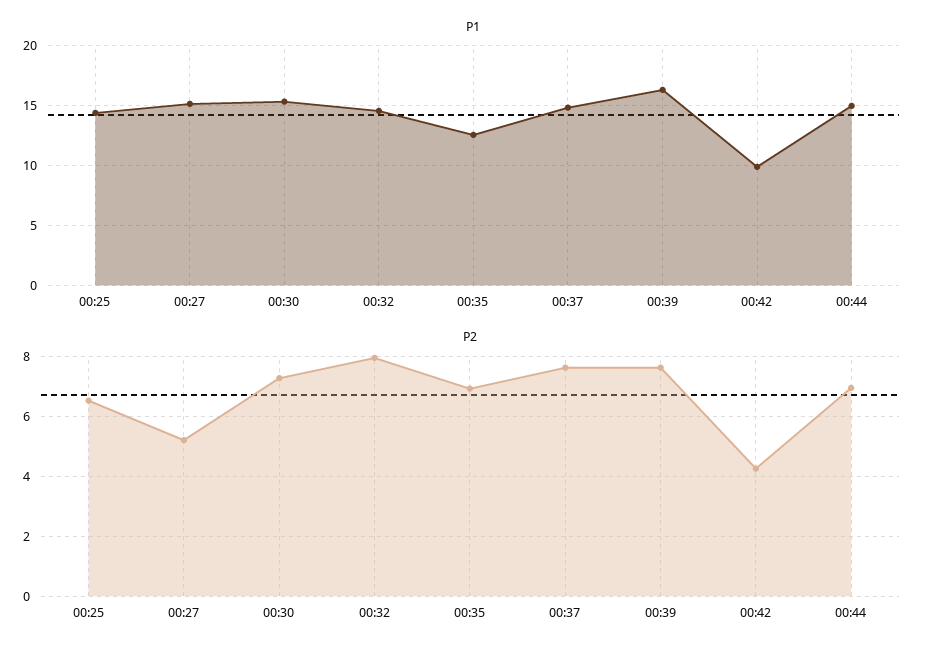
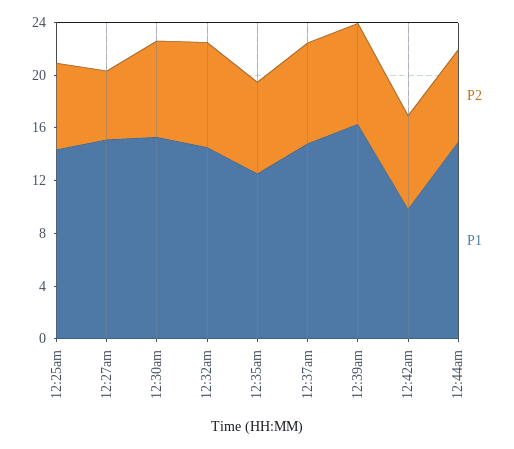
  {
    "P1": {
      "00:25": 14,
      "00:27": 15,
      "00:30": 15,
      "00:32": 15,
      "00:35": 13,
      "00:37": 15,
      "00:39": 16,
      "00:42": 10,
      "00:44": 15
    },
    "P2": {
      "00:25": 6.5,
      "00:27": 5.25,
      "00:30": 7.25,
      "00:32": 8,
      "00:35": 7,
      "00:37": 7.75,
      "00:39": 7.75,
-     "00:42": 4.25,
+     "00:42": 7,
      "00:44": 7
    }
  }

